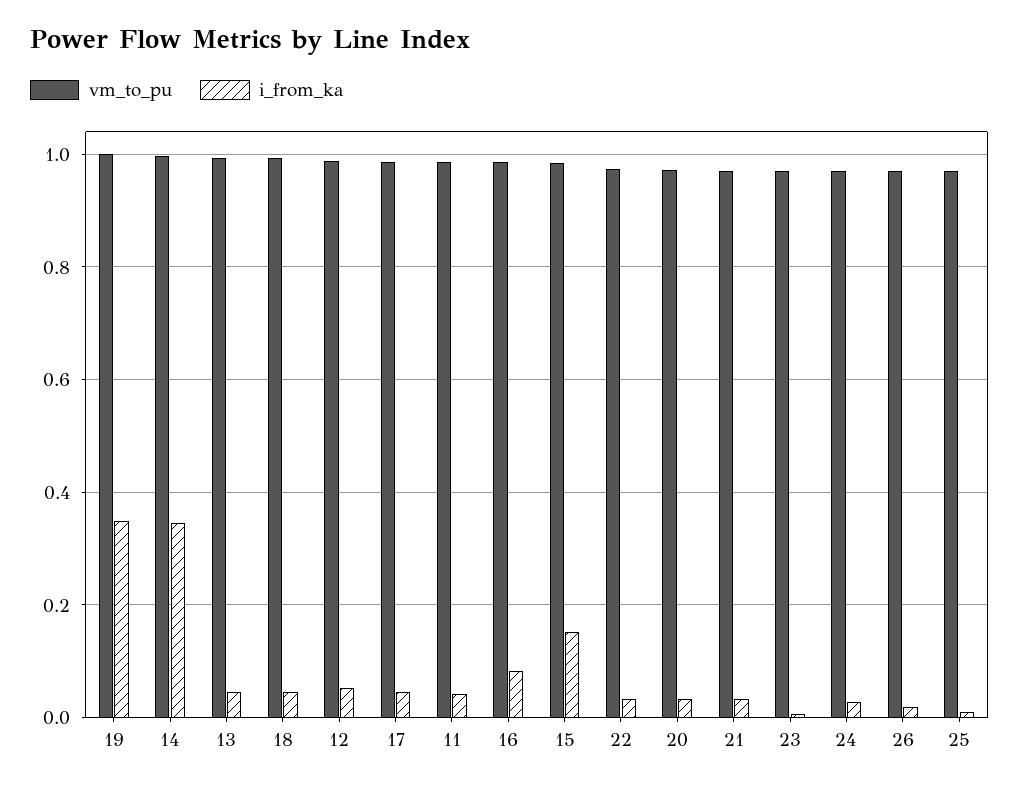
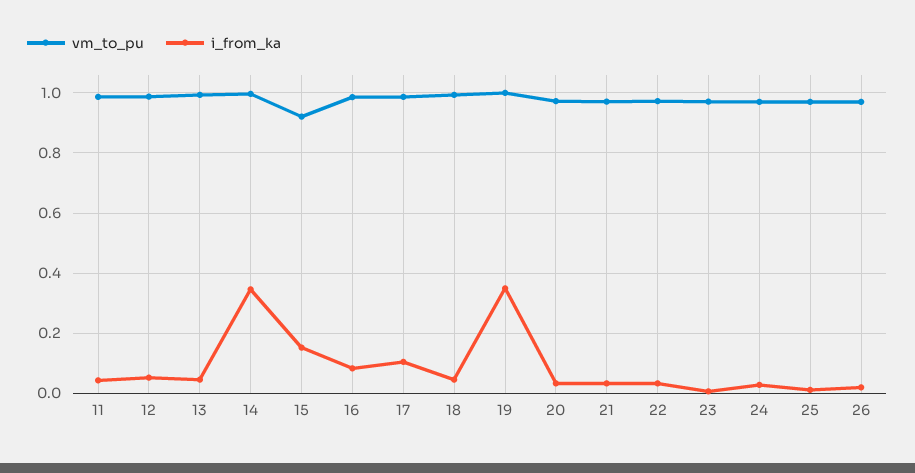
  {
    "vm_to_pu": {
      "19": 1,
      "14": 1,
      "13": 1,
      "18": 1,
      "12": 0.98,
      "17": 0.98,
      "11": 0.98,
      "16": 0.98,
-     "15": 0.98,
+     "15": 0.92,
      "22": 0.98,
      "20": 0.98,
      "21": 0.98,
      "23": 0.98,
      "24": 0.98,
      "26": 0.98,
      "25": 0.98
    },
    "i_from_ka": {
      "19": 0.34,
      "14": 0.34,
      "13": 0.04,
      "18": 0.04,
      "12": 0.06,
-     "17": 0.04,
+     "17": 0.1,
      "11": 0.04,
      "16": 0.08,
      "15": 0.16,
      "22": 0.04,
      "20": 0.04,
      "21": 0.04,
      "23": 0,
      "24": 0.02,
      "26": 0.02,
      "25": 0.02
    }
  }

